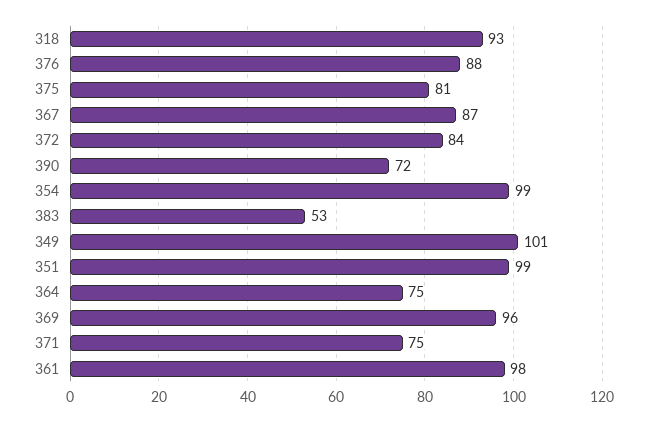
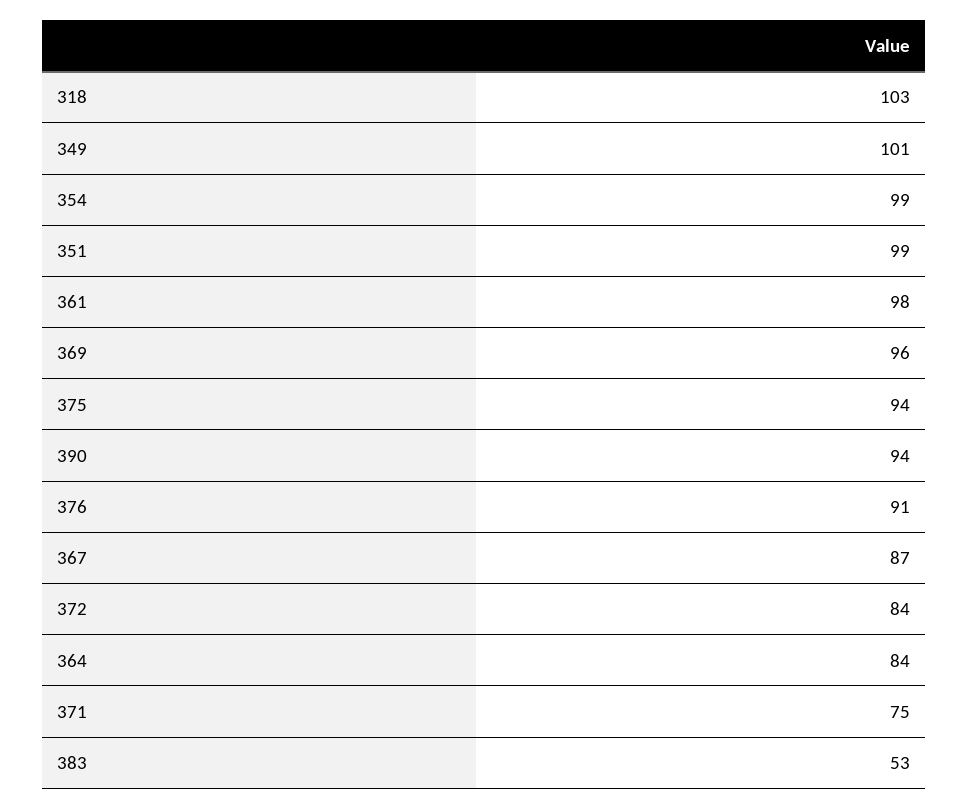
  {
-   "318": 93,
+   "318": 103,
-   "376": 88,
+   "376": 91,
-   "375": 81,
+   "375": 94,
    "367": 87,
    "372": 84,
-   "390": 72,
+   "390": 94,
    "354": 99,
    "383": 53,
    "349": 101,
    "351": 99,
-   "364": 75,
+   "364": 84,
    "369": 96,
    "371": 75,
    "361": 98
  }

